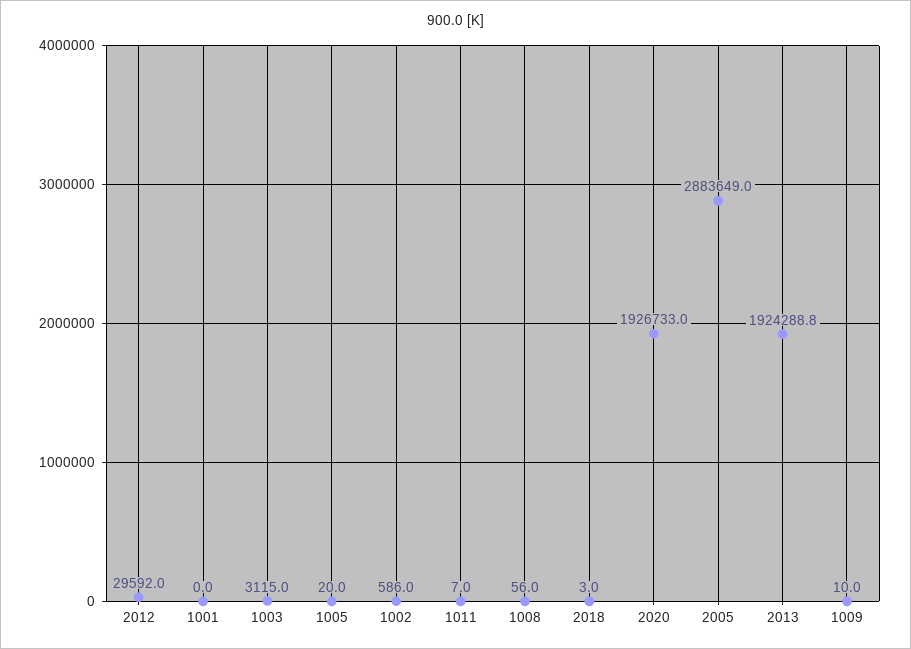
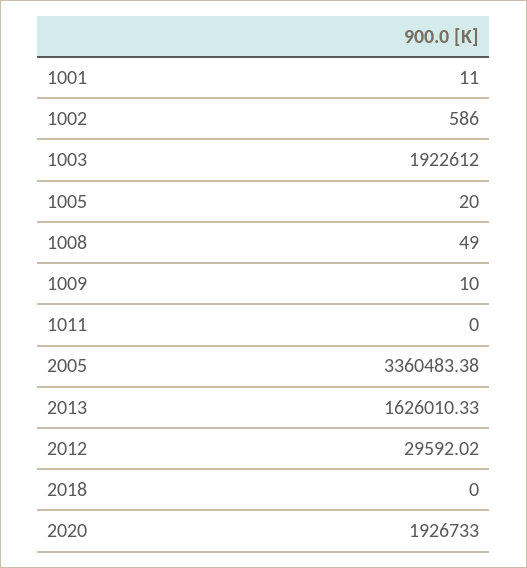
  {
    "2012": 29592.02,
-   "1001": 0,
+   "1001": 11,
-   "1003": 3115,
+   "1003": 1922612,
    "1005": 20,
    "1002": 586,
-   "1011": 7,
+   "1011": 0,
-   "1008": 56,
+   "1008": 49,
-   "2018": 3,
+   "2018": 0,
    "2020": 1926733,
-   "2005": 2883649,
+   "2005": 3360483.38,
-   "2013": 1924288.8,
+   "2013": 1626010.33,
    "1009": 10
  }

